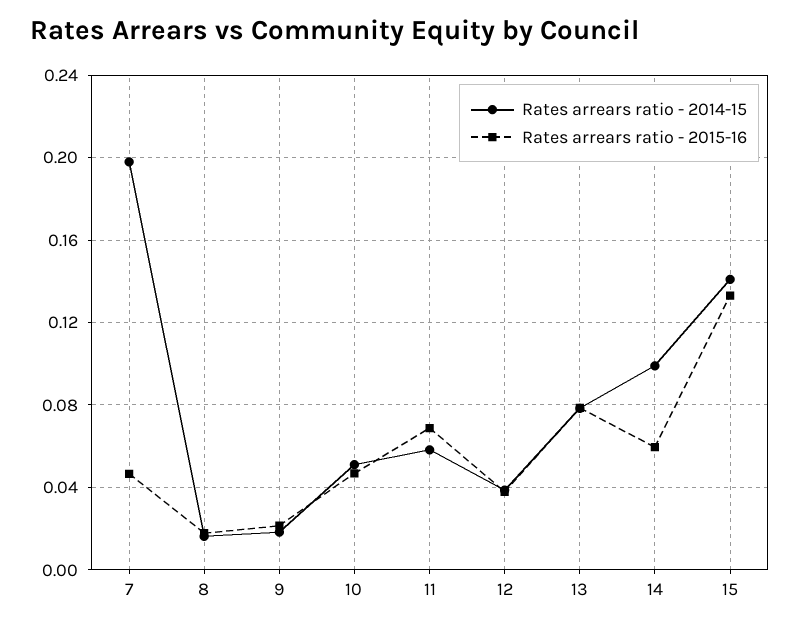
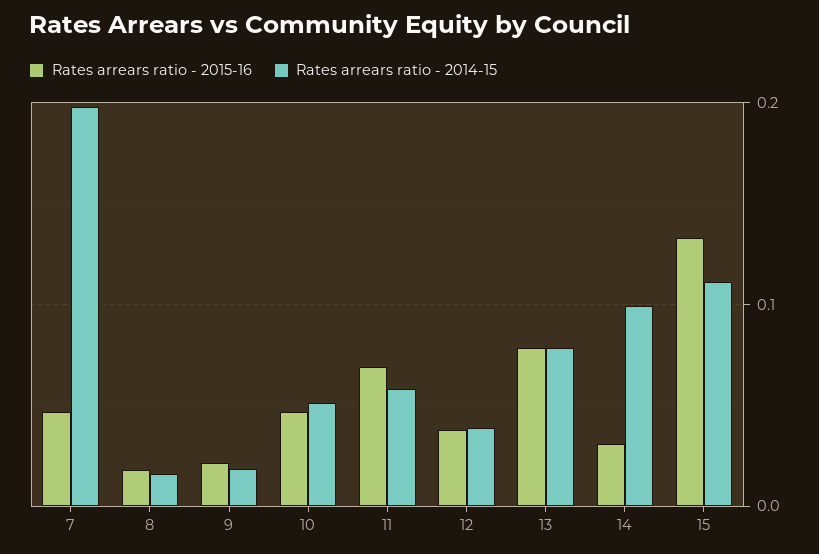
  {
    "Rates arrears ratio - 2014-15": {
      "7": 0.2,
      "8": 0.015,
      "9": 0.02,
      "10": 0.05,
      "11": 0.06,
      "12": 0.04,
      "13": 0.08,
      "14": 0.1,
-     "15": 0.14
+     "15": 0.11
    },
    "Rates arrears ratio - 2015-16": {
      "7": 0.045,
      "8": 0.02,
      "9": 0.02,
      "10": 0.045,
      "11": 0.07,
      "12": 0.04,
      "13": 0.08,
-     "14": 0.06,
+     "14": 0.03,
      "15": 0.135
    }
  }

